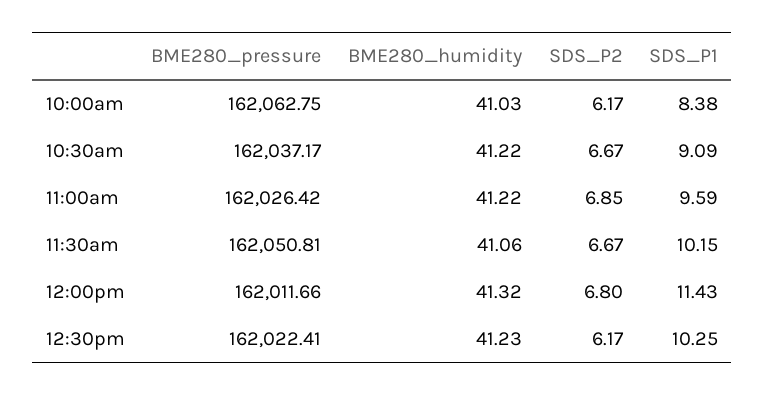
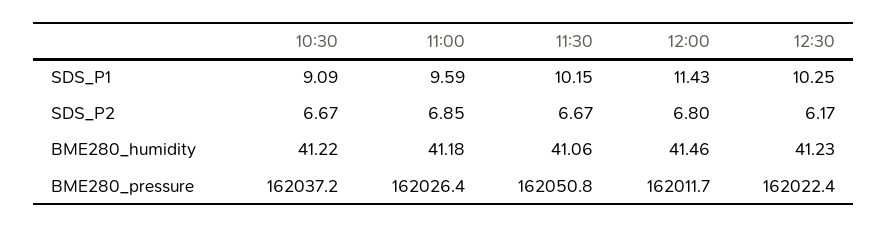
  {
    "BME280_pressure": {
-     "10:00am": 162062.75,
      "10:30am": 162037.17,
      "11:00am": 162026.42,
      "11:30am": 162050.81,
      "12:00pm": 162011.66,
      "12:30pm": 162022.41
    },
    "BME280_humidity": {
-     "10:00am": 41.03,
      "10:30am": 41.22,
-     "11:00am": 41.22,
+     "11:00am": 41.18,
      "11:30am": 41.06,
-     "12:00pm": 41.32,
+     "12:00pm": 41.46,
      "12:30pm": 41.23
    },
    "SDS_P2": {
-     "10:00am": 6.17,
      "10:30am": 6.67,
      "11:00am": 6.85,
      "11:30am": 6.67,
      "12:00pm": 6.8,
      "12:30pm": 6.17
    },
    "SDS_P1": {
-     "10:00am": 8.38,
      "10:30am": 9.09,
      "11:00am": 9.59,
      "11:30am": 10.15,
      "12:00pm": 11.43,
      "12:30pm": 10.25
    }
  }

